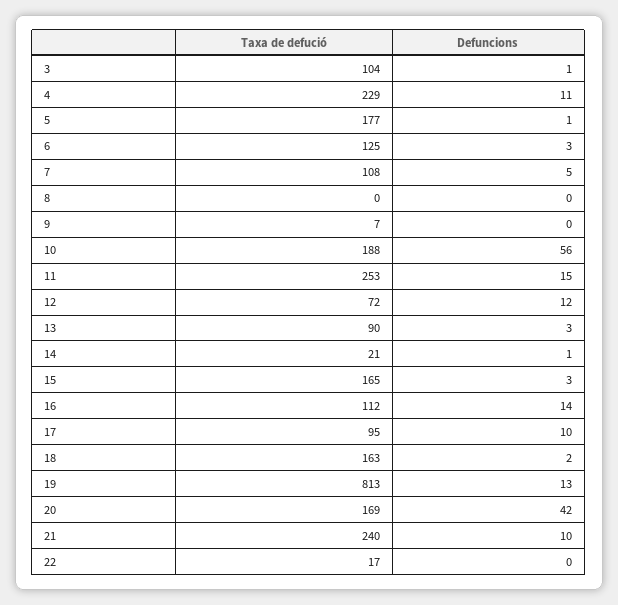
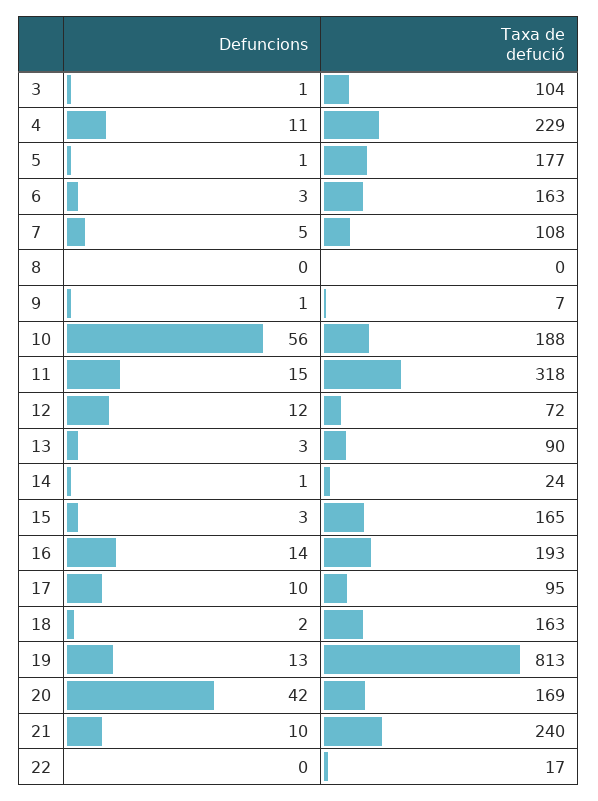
  {
    "Taxa de defució": {
      "3": 104,
      "4": 229,
      "5": 177,
-     "6": 125,
+     "6": 163,
      "7": 108,
      "8": 0,
      "9": 7,
      "10": 188,
-     "11": 253,
+     "11": 318,
      "12": 72,
      "13": 90,
-     "14": 21,
+     "14": 24,
      "15": 165,
-     "16": 112,
+     "16": 193,
      "17": 95,
      "18": 163,
      "19": 813,
      "20": 169,
      "21": 240,
      "22": 17
    },
    "Defuncions": {
      "3": 1,
      "4": 11,
      "5": 1,
      "6": 3,
      "7": 5,
      "8": 0,
-     "9": 0,
+     "9": 1,
      "10": 56,
      "11": 15,
      "12": 12,
      "13": 3,
      "14": 1,
      "15": 3,
      "16": 14,
      "17": 10,
      "18": 2,
      "19": 13,
      "20": 42,
      "21": 10,
      "22": 0
    }
  }

